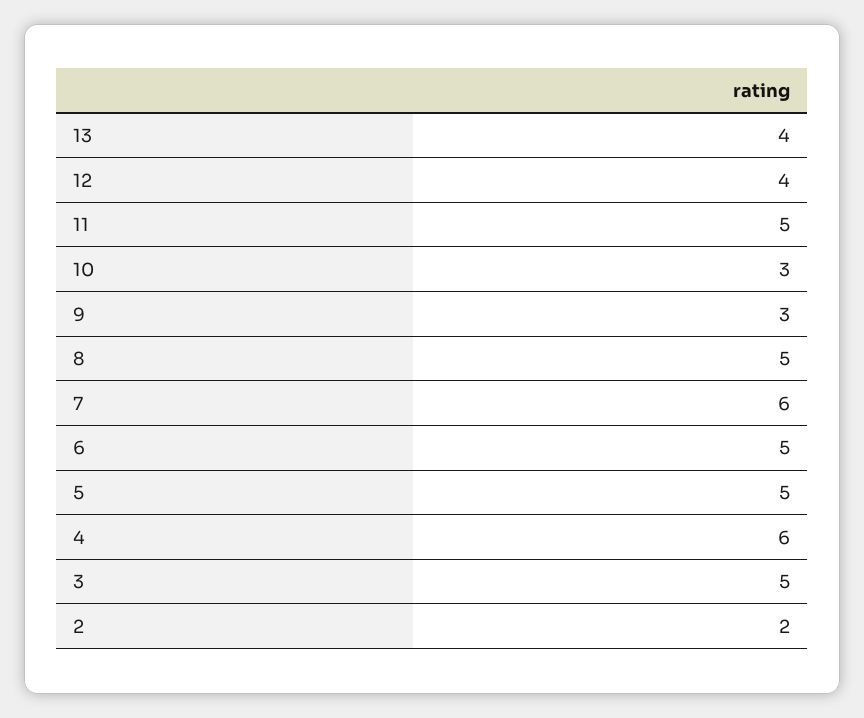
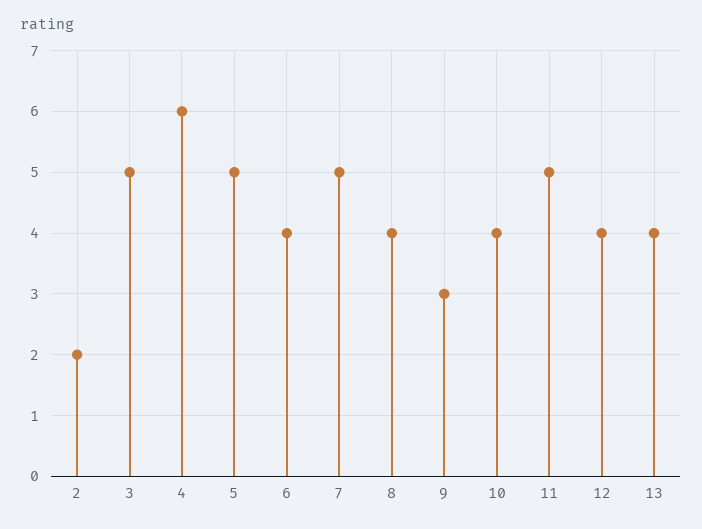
  {
    "13": 4,
    "12": 4,
    "11": 5,
-   "10": 3,
+   "10": 4,
    "9": 3,
-   "8": 5,
+   "8": 4,
-   "7": 6,
+   "7": 5,
-   "6": 5,
+   "6": 4,
    "5": 5,
    "4": 6,
    "3": 5,
    "2": 2
  }

